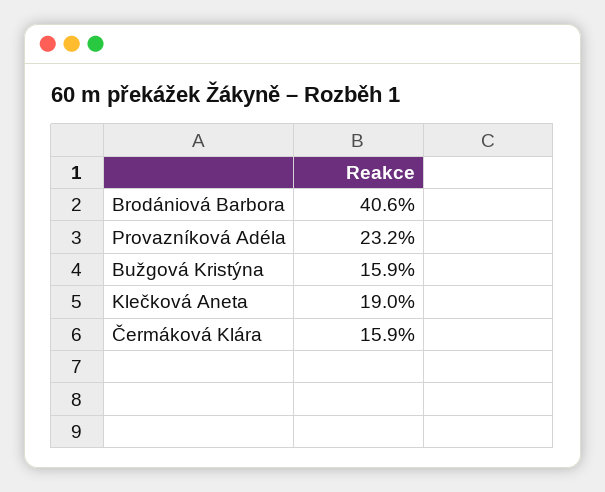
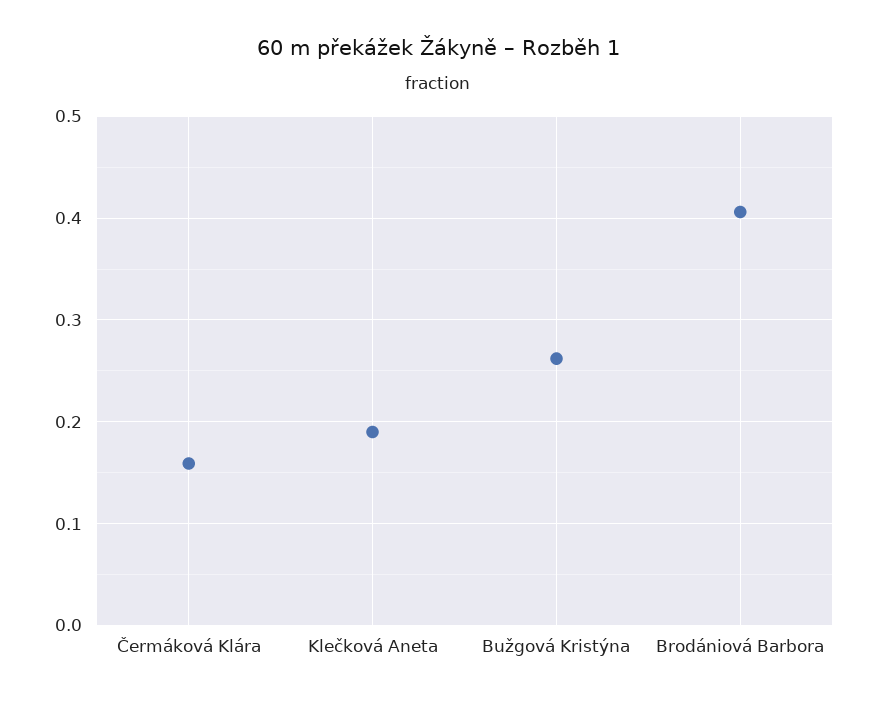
  {
    "Brodániová Barbora": 0.406,
-   "Provazníková Adéla": 0.232,
-   "Bužgová Kristýna": 0.159,
+   "Bužgová Kristýna": 0.26,
    "Klečková Aneta": 0.19,
    "Čermáková Klára": 0.159
  }

